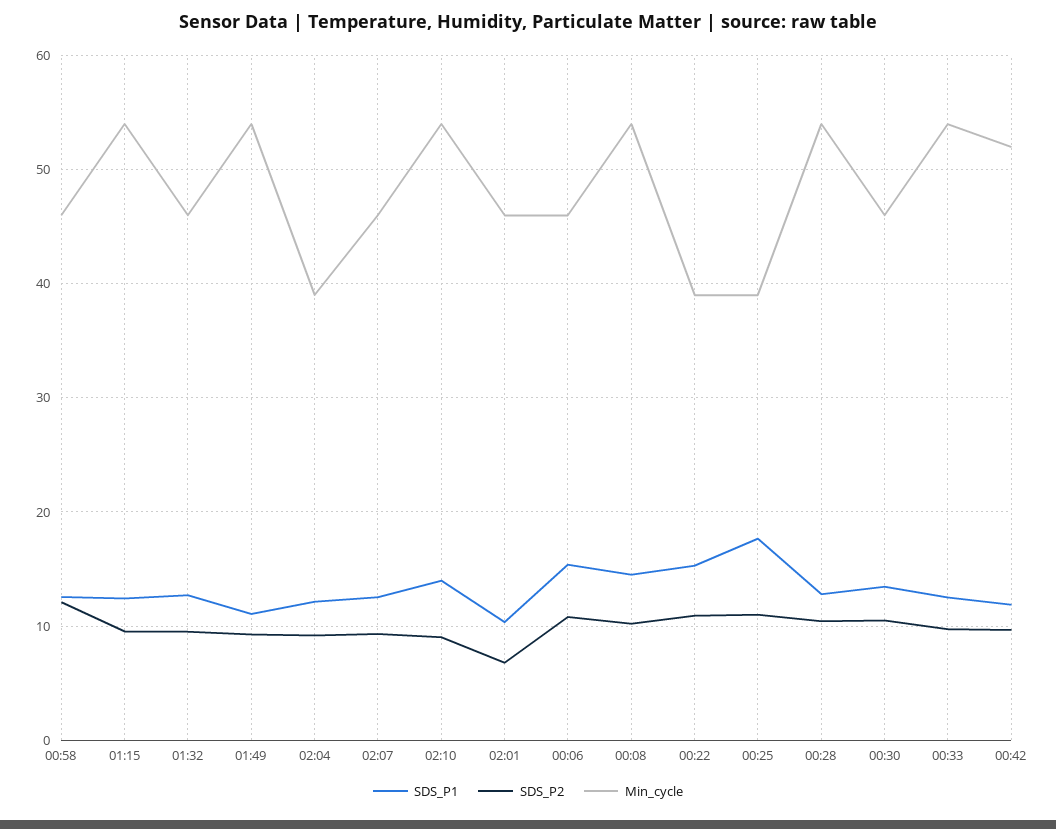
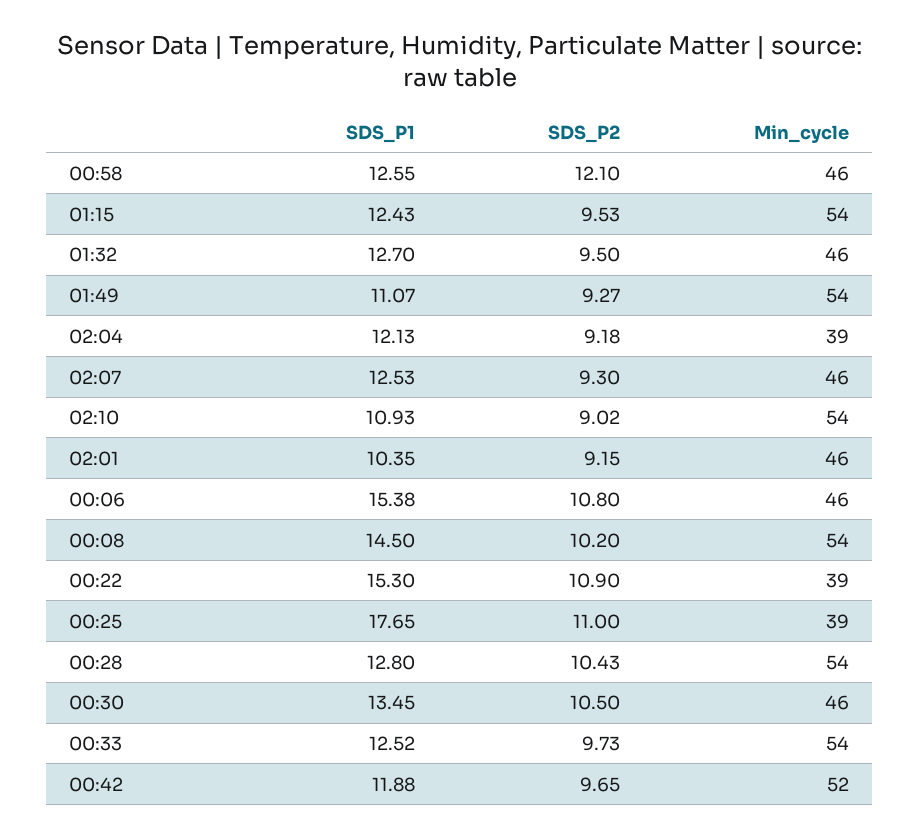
  {
    "SDS_P1": {
      "00:58": 12.55,
      "01:15": 12.43,
      "01:32": 12.7,
      "01:49": 11.07,
      "02:04": 12.13,
      "02:07": 12.53,
-     "02:10": 14,
+     "02:10": 10.93,
      "02:01": 10.35,
      "00:06": 15.38,
      "00:08": 14.5,
      "00:22": 15.3,
      "00:25": 17.65,
      "00:28": 12.8,
      "00:30": 13.45,
      "00:33": 12.52,
      "00:42": 11.88
    },
    "SDS_P2": {
      "00:58": 12.1,
      "01:15": 9.53,
      "01:32": 9.5,
      "01:49": 9.27,
      "02:04": 9.18,
      "02:07": 9.3,
      "02:10": 9.02,
-     "02:01": 7,
+     "02:01": 9.15,
      "00:06": 10.8,
      "00:08": 10.2,
      "00:22": 10.9,
      "00:25": 11,
      "00:28": 10.43,
      "00:30": 10.5,
      "00:33": 9.73,
      "00:42": 9.65
    },
    "Min_cycle": {
      "00:58": 46,
      "01:15": 54,
      "01:32": 46,
      "01:49": 54,
      "02:04": 39,
      "02:07": 46,
      "02:10": 54,
      "02:01": 46,
      "00:06": 46,
      "00:08": 54,
      "00:22": 39,
      "00:25": 39,
      "00:28": 54,
      "00:30": 46,
      "00:33": 54,
      "00:42": 52
    }
  }

